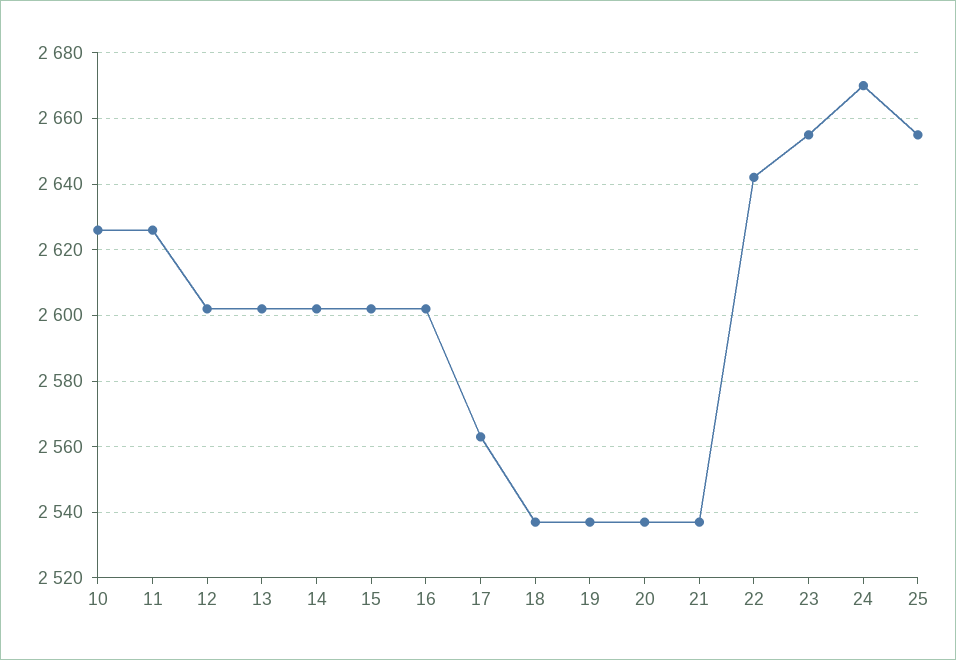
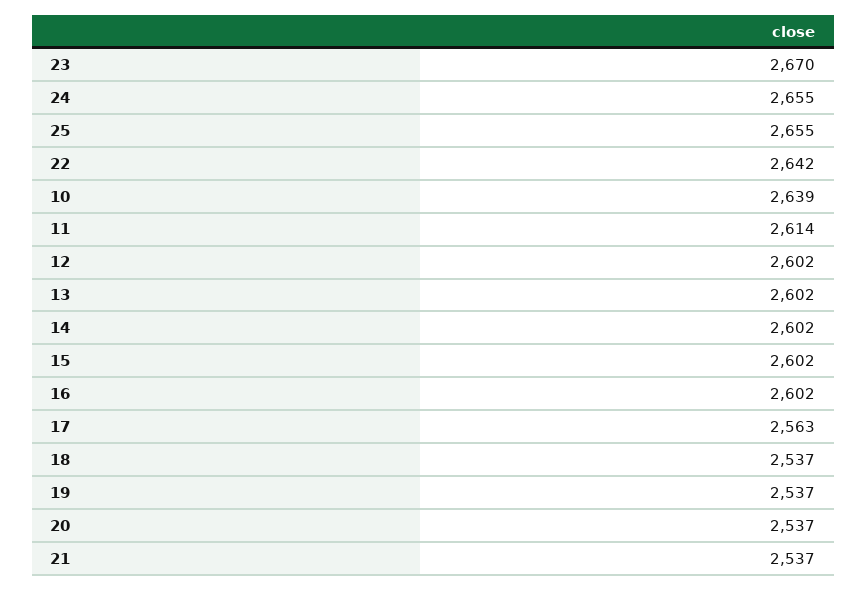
  {
-   "10": 2625,
+   "10": 2639,
-   "11": 2625,
+   "11": 2614,
    "12": 2602,
    "13": 2602,
    "14": 2602,
    "15": 2602,
    "16": 2602,
    "17": 2563,
    "18": 2537,
    "19": 2537,
    "20": 2537,
    "21": 2537,
    "22": 2642,
-   "23": 2655,
+   "23": 2670,
-   "24": 2670,
+   "24": 2655,
    "25": 2655
  }

